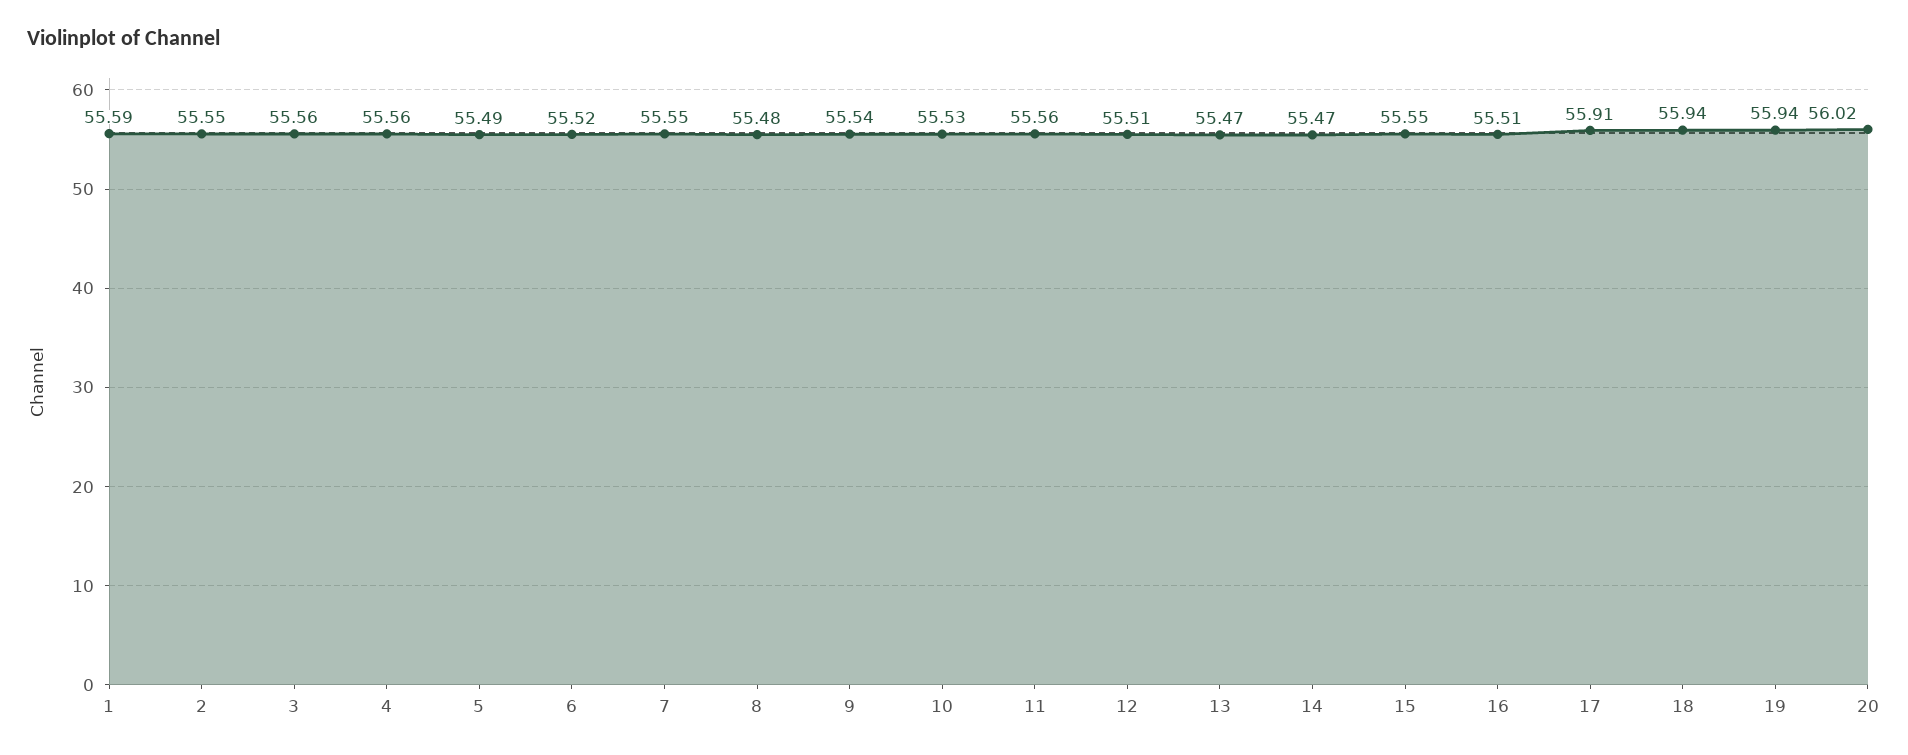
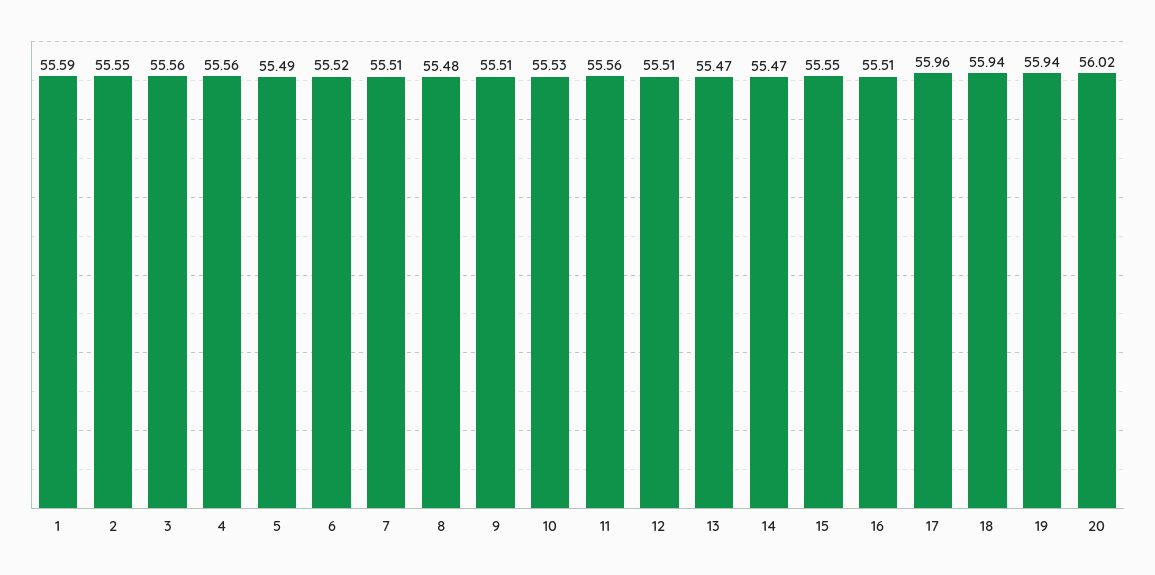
  {
    "1": 55.59,
    "2": 55.55,
    "3": 55.56,
    "4": 55.56,
    "5": 55.49,
    "6": 55.52,
-   "7": 55.55,
+   "7": 55.51,
    "8": 55.48,
-   "9": 55.54,
+   "9": 55.51,
    "10": 55.53,
    "11": 55.56,
    "12": 55.51,
    "13": 55.47,
    "14": 55.47,
    "15": 55.55,
    "16": 55.51,
-   "17": 55.91,
+   "17": 55.96,
    "18": 55.94,
    "19": 55.94,
    "20": 56.02
  }

